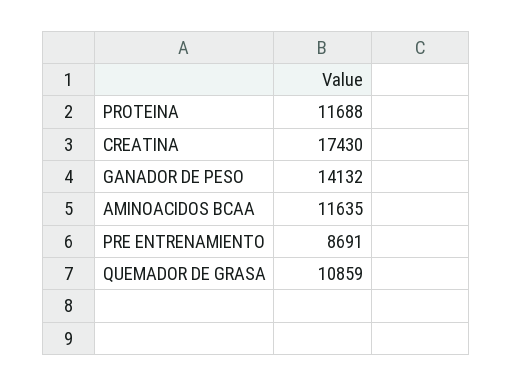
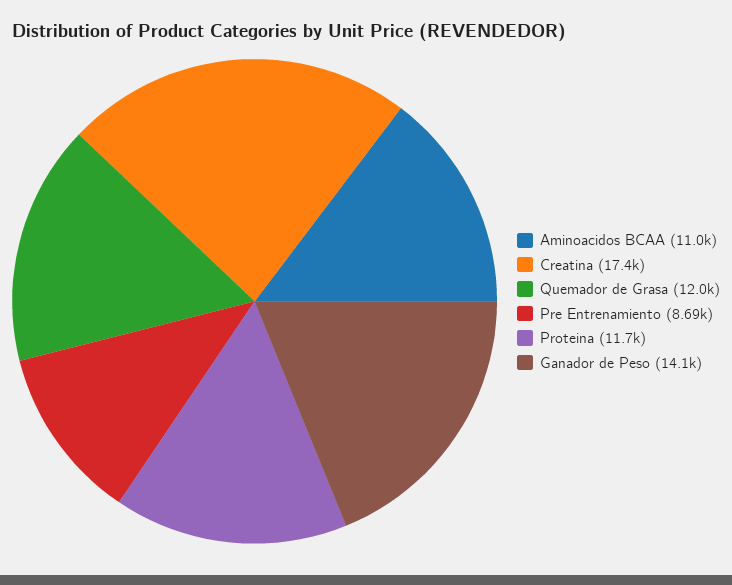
  {
    "PROTEINA": 11688,
    "CREATINA": 17430,
    "GANADOR DE PESO": 14132,
-   "AMINOACIDOS BCAA": 11635,
+   "AMINOACIDOS BCAA": 11000,
    "PRE ENTRENAMIENTO": 8691,
-   "QUEMADOR DE GRASA": 10859
+   "QUEMADOR DE GRASA": 12000
  }

